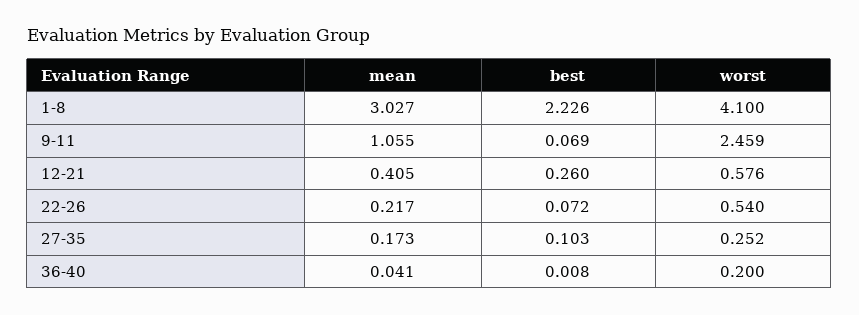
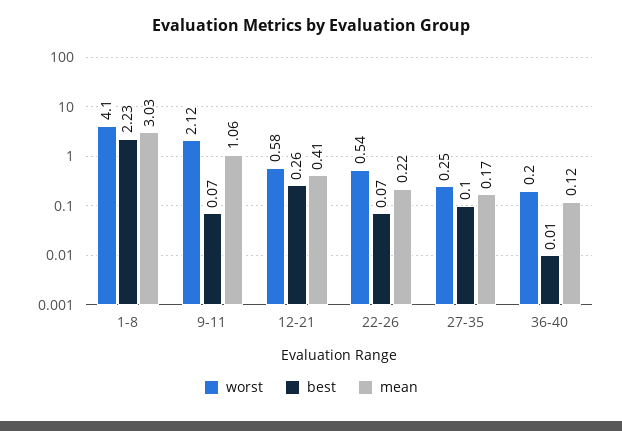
  {
    "mean": {
      "1-8": 3.027,
      "9-11": 1.055,
      "12-21": 0.405,
      "22-26": 0.217,
      "27-35": 0.173,
-     "36-40": 0.041
+     "36-40": 0.12
    },
    "best": {
      "1-8": 2.226,
      "9-11": 0.069,
      "12-21": 0.26,
      "22-26": 0.072,
      "27-35": 0.103,
      "36-40": 0.008
    },
    "worst": {
      "1-8": 4.1,
-     "9-11": 2.459,
+     "9-11": 2.12,
      "12-21": 0.576,
      "22-26": 0.54,
      "27-35": 0.252,
      "36-40": 0.2
    }
  }

